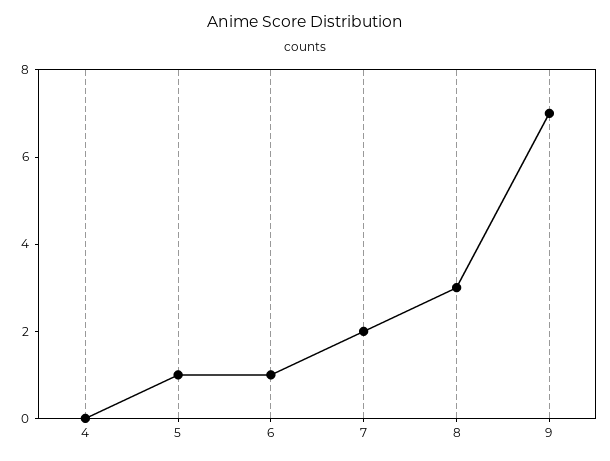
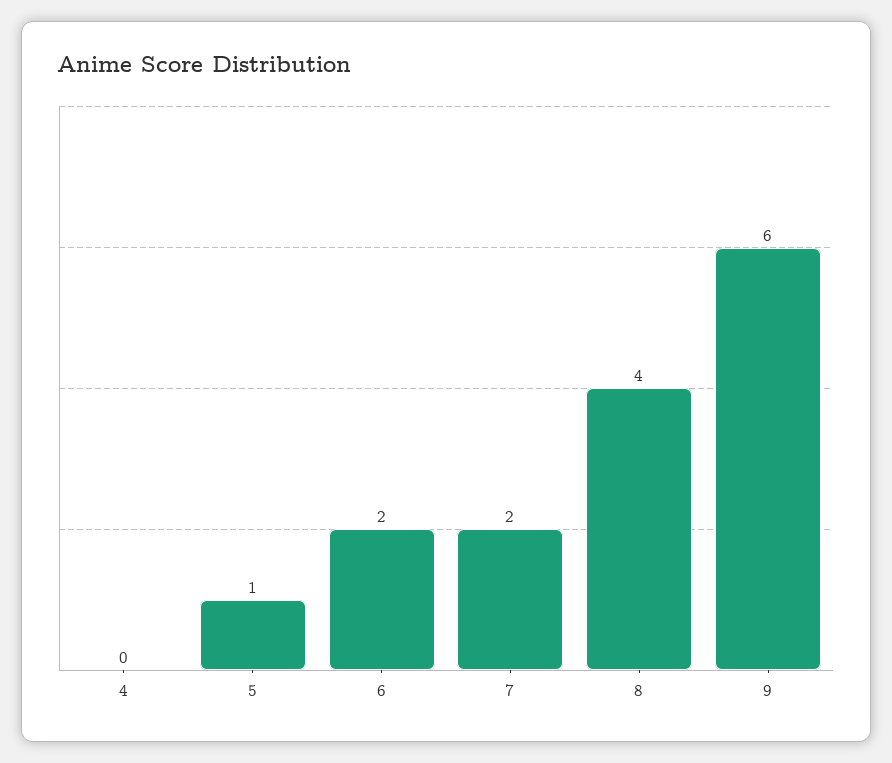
  {
    "4": 0,
    "5": 1,
-   "6": 1,
+   "6": 2,
    "7": 2,
-   "8": 3,
+   "8": 4,
-   "9": 7
+   "9": 6
  }

